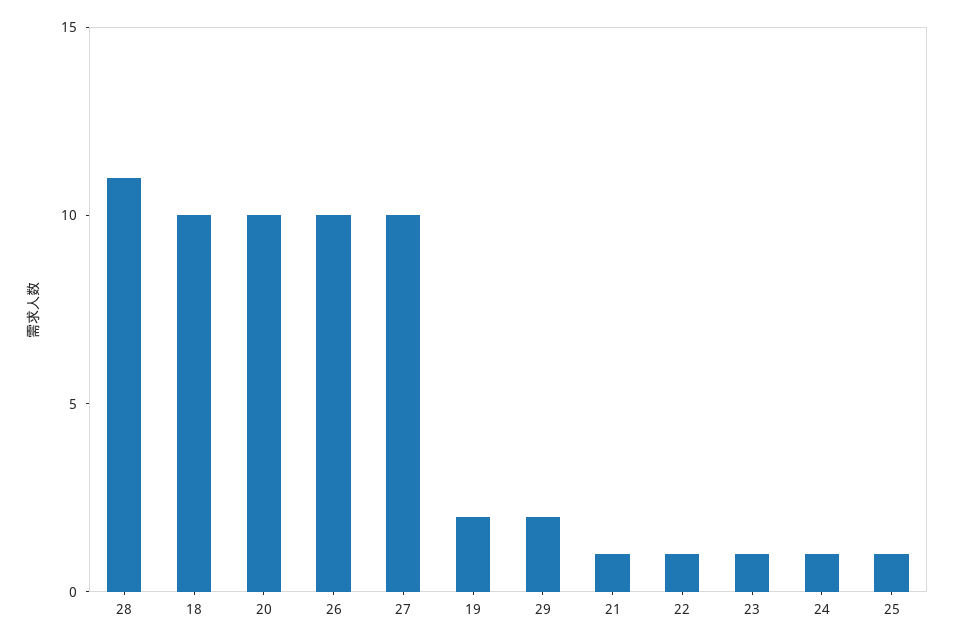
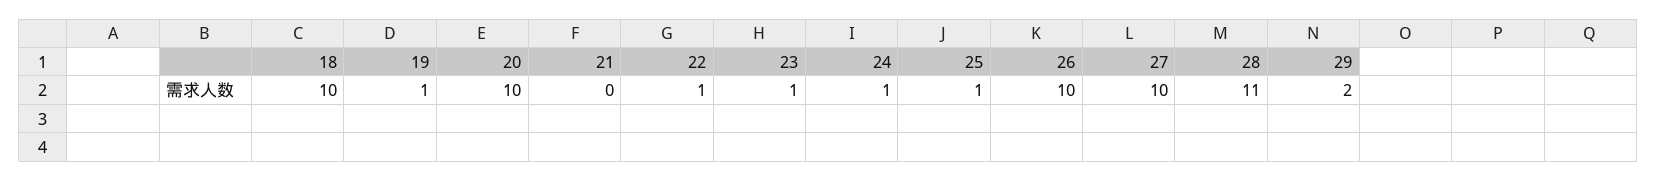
  {
    "28": 11,
    "18": 10,
    "20": 10,
    "26": 10,
    "27": 10,
-   "19": 2,
+   "19": 1,
    "29": 2,
-   "21": 1,
+   "21": 0,
    "22": 1,
    "23": 1,
    "24": 1,
    "25": 1
  }

